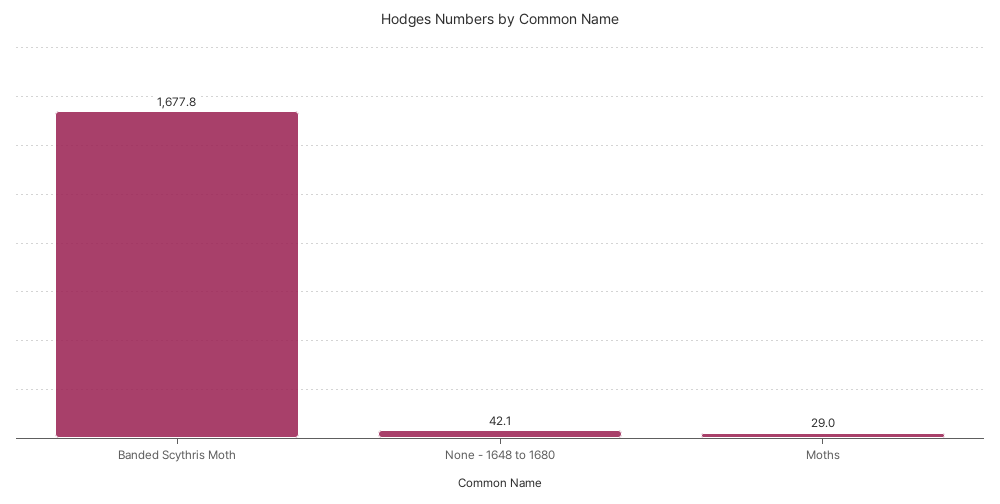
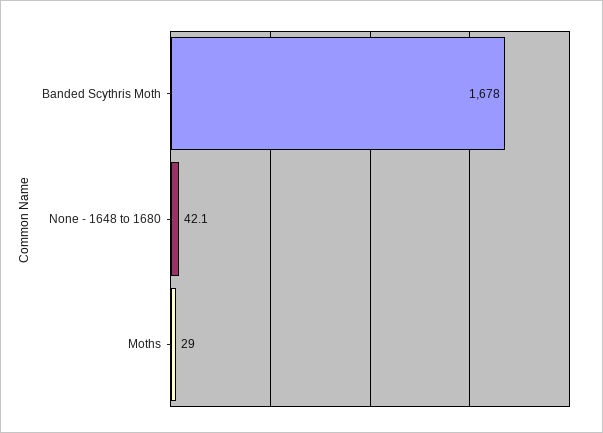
  {
-   "Banded Scythris Moth": 1677.8,
+   "Banded Scythris Moth": 1678,
    "None - 1648 to 1680": 42.1,
    "Moths": 29
  }

